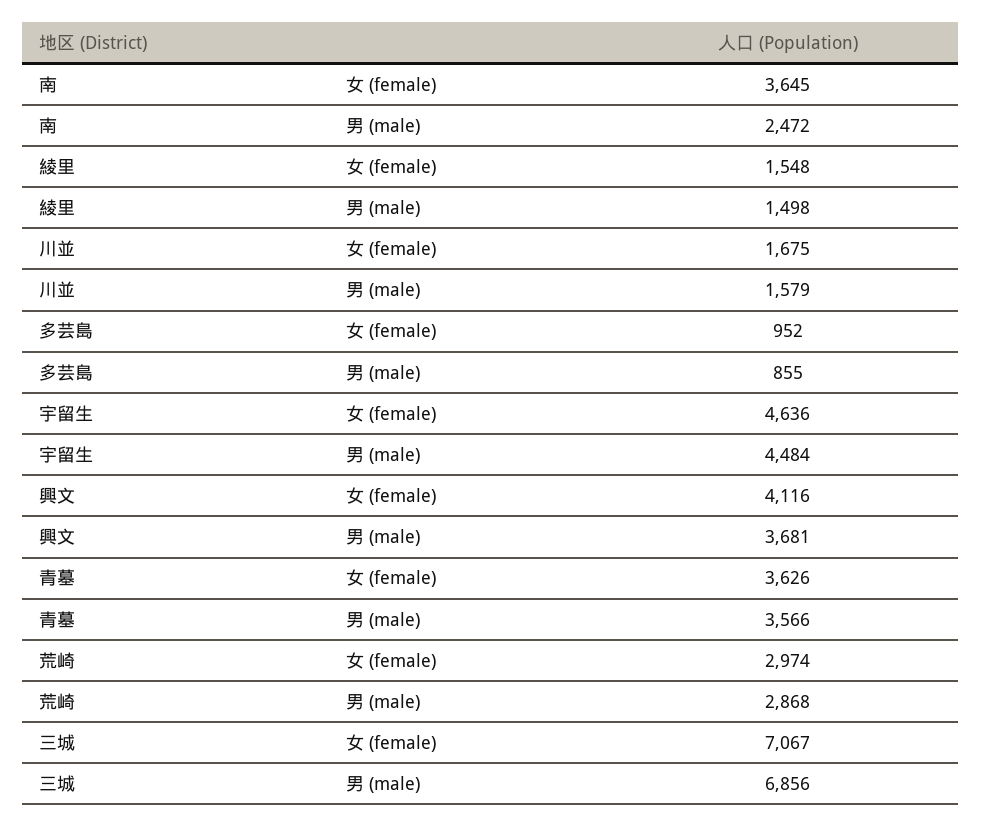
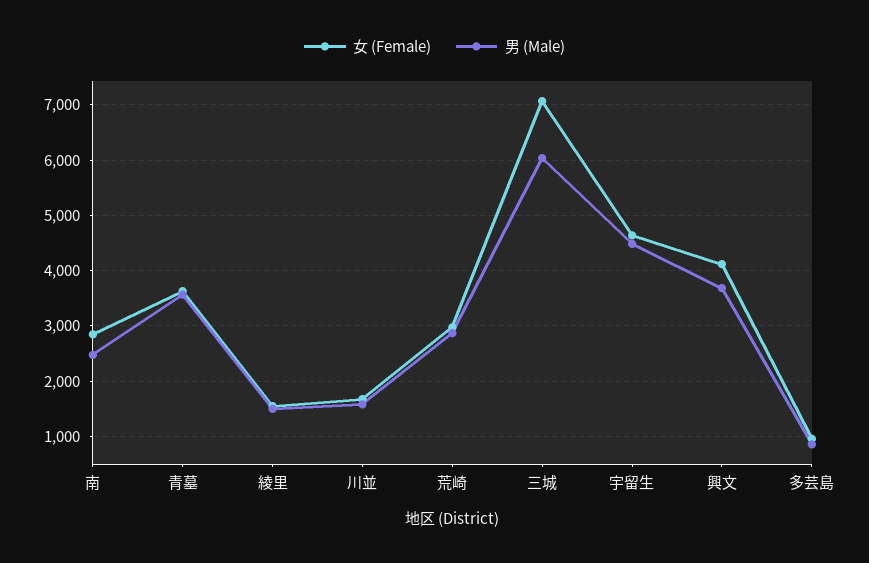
  {
    "女 (female)": {
-     "南": 3645,
+     "南": 2800,
      "綾里": 1548,
      "川並": 1675,
      "多芸島": 952,
      "宇留生": 4636,
      "興文": 4116,
      "青墓": 3626,
      "荒崎": 2974,
      "三城": 7067
    },
    "男 (male)": {
      "南": 2472,
      "綾里": 1498,
      "川並": 1579,
      "多芸島": 855,
      "宇留生": 4484,
      "興文": 3681,
      "青墓": 3566,
      "荒崎": 2868,
-     "三城": 6856
+     "三城": 6000
    }
  }

